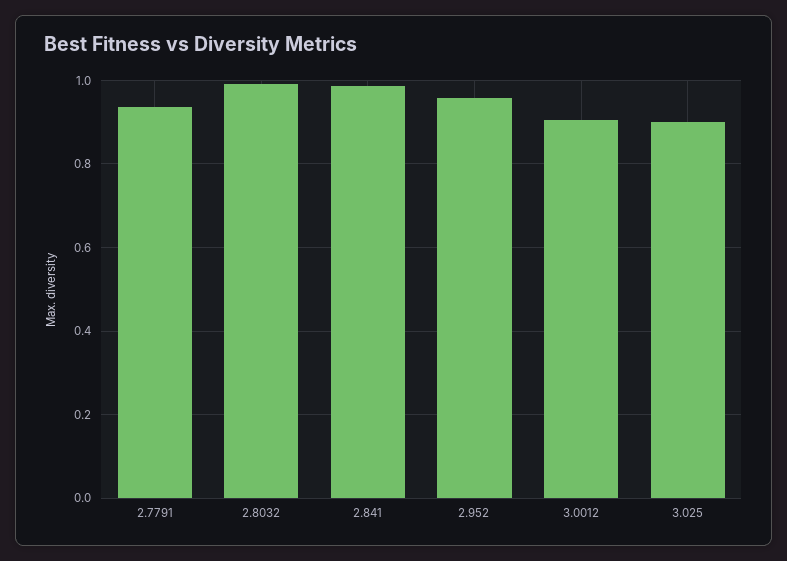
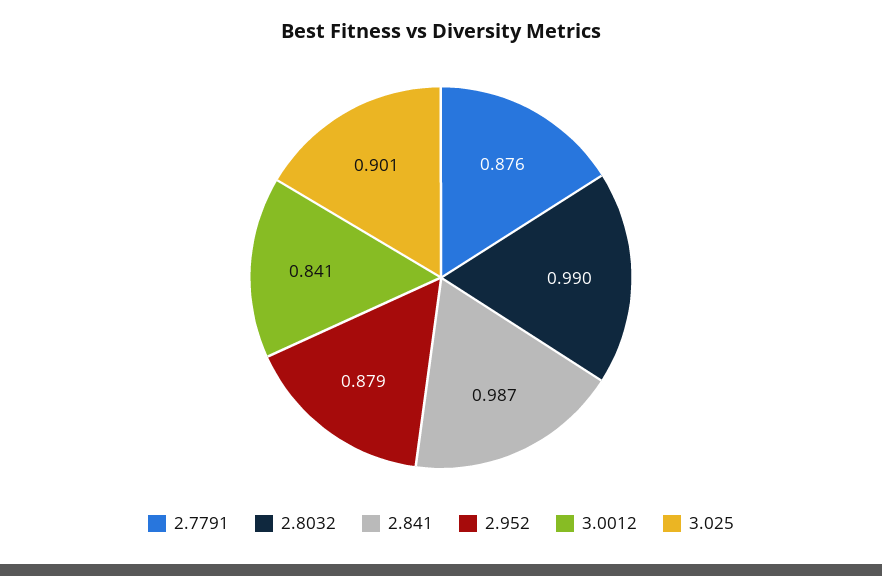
  {
-   "2.7791": 0.94,
+   "2.7791": 0.876,
    "2.8032": 0.99,
    "2.841": 0.987,
-   "2.952": 0.96,
+   "2.952": 0.879,
-   "3.0012": 0.9,
+   "3.0012": 0.841,
    "3.025": 0.901
  }

